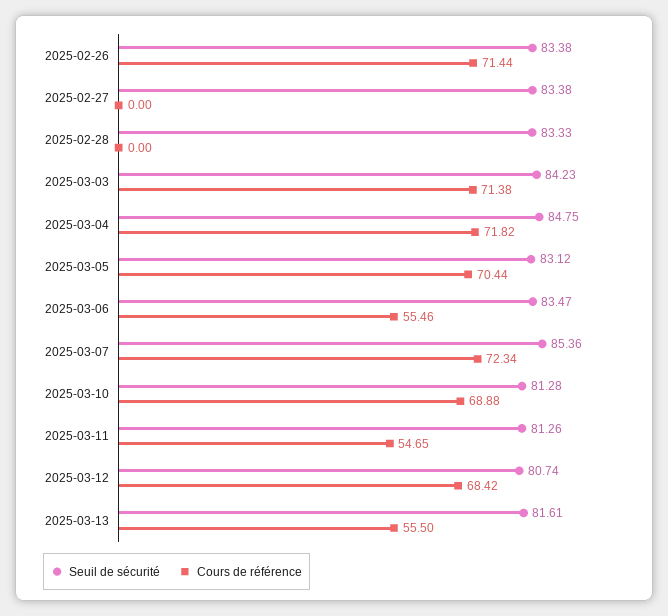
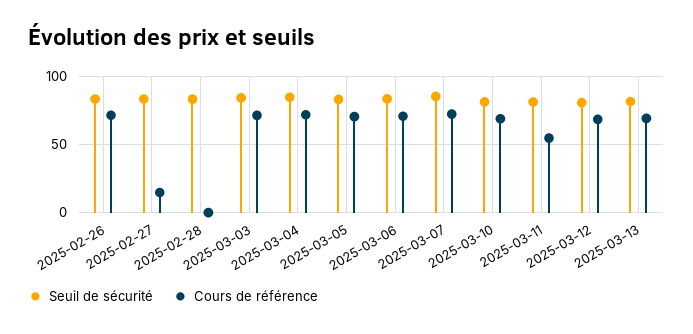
  {
    "Seuil de sécurité": {
      "2025-02-26": 83.38,
      "2025-02-27": 83.38,
      "2025-02-28": 83.33,
      "2025-03-03": 84.23,
      "2025-03-04": 84.75,
      "2025-03-05": 83.12,
      "2025-03-06": 83.47,
      "2025-03-07": 85.36,
      "2025-03-10": 81.28,
      "2025-03-11": 81.26,
      "2025-03-12": 80.74,
      "2025-03-13": 81.61
    },
    "Cours de référence": {
      "2025-02-26": 71.44,
-     "2025-02-27": 0,
+     "2025-02-27": 15,
      "2025-02-28": 0,
      "2025-03-03": 71.38,
      "2025-03-04": 71.82,
      "2025-03-05": 70.44,
-     "2025-03-06": 55.46,
+     "2025-03-06": 70,
      "2025-03-07": 72.34,
      "2025-03-10": 68.88,
      "2025-03-11": 54.65,
      "2025-03-12": 68.42,
-     "2025-03-13": 55.5
+     "2025-03-13": 70
    }
  }

